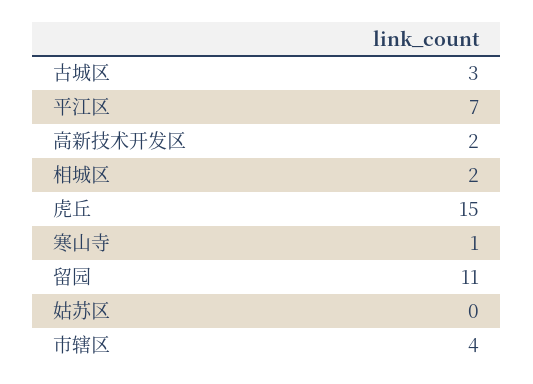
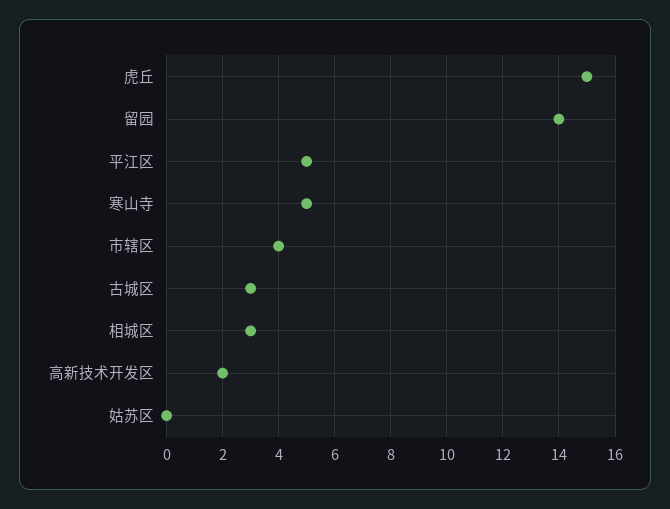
  {
    "古城区": 3,
-   "平江区": 7,
+   "平江区": 5,
    "高新技术开发区": 2,
-   "相城区": 2,
+   "相城区": 3,
    "虎丘": 15,
-   "寒山寺": 1,
+   "寒山寺": 5,
-   "留园": 11,
+   "留园": 14,
    "姑苏区": 0,
    "市辖区": 4
  }

